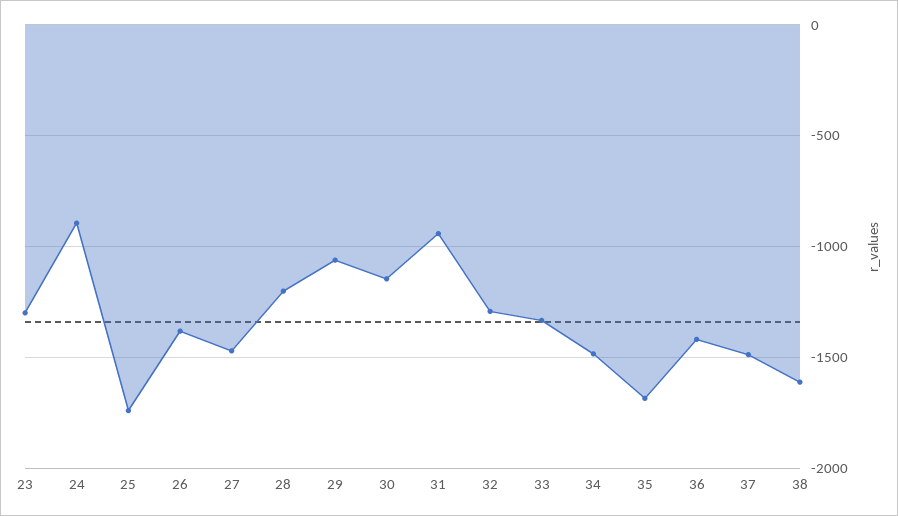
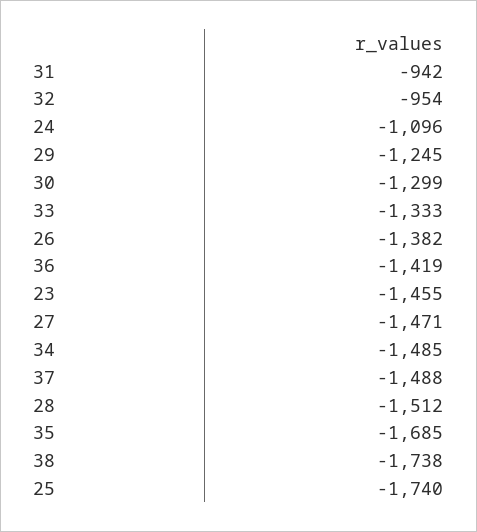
  {
-   "23": -1300,
+   "23": -1455,
-   "24": -900,
+   "24": -1096,
    "25": -1740,
    "26": -1382,
    "27": -1471,
-   "28": -1200,
+   "28": -1512,
-   "29": -1050,
+   "29": -1245,
-   "30": -1150,
+   "30": -1299,
    "31": -942,
-   "32": -1300,
+   "32": -954,
    "33": -1333,
    "34": -1485,
    "35": -1685,
    "36": -1419,
    "37": -1488,
-   "38": -1600
+   "38": -1738
  }

